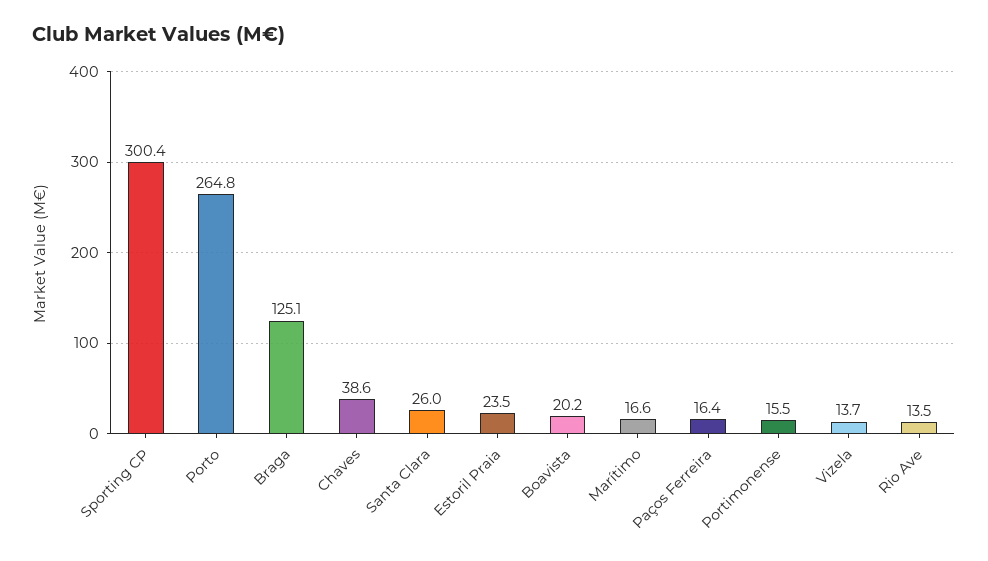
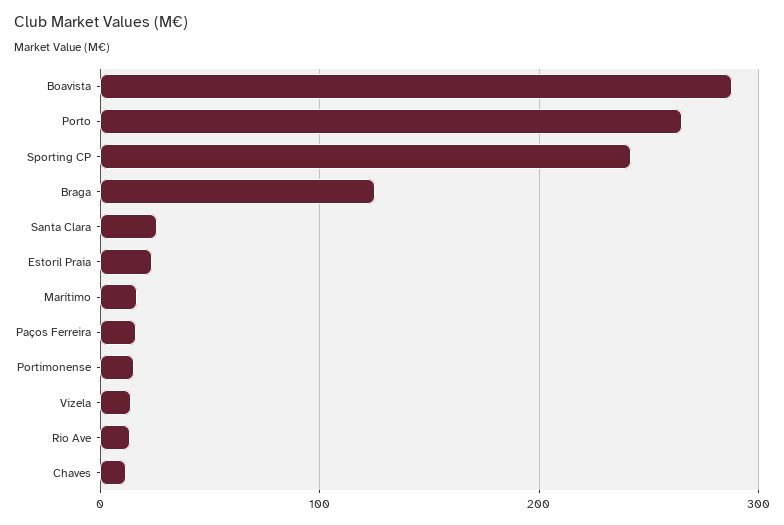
  {
-   "Sporting CP": 300.4,
+   "Sporting CP": 240,
    "Porto": 264.8,
    "Braga": 125.1,
-   "Chaves": 38.6,
+   "Chaves": 10,
    "Santa Clara": 26,
    "Estoril Praia": 23.5,
-   "Boavista": 20.2,
+   "Boavista": 290,
    "Marítimo": 16.6,
    "Paços Ferreira": 16.4,
    "Portimonense": 15.5,
    "Vizela": 13.7,
    "Rio Ave": 13.5
  }

